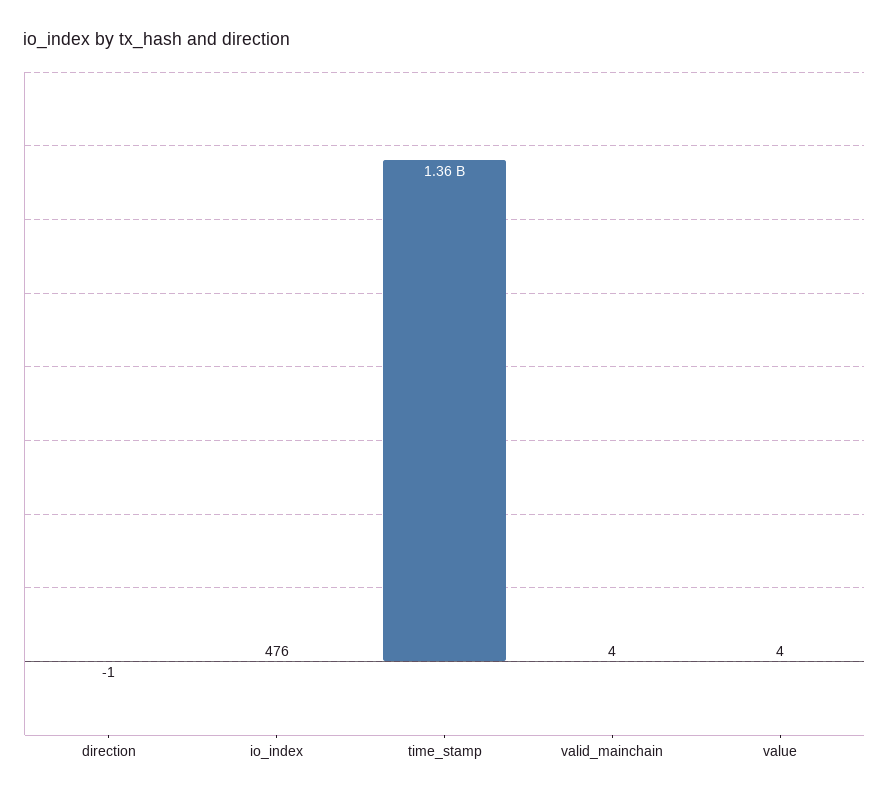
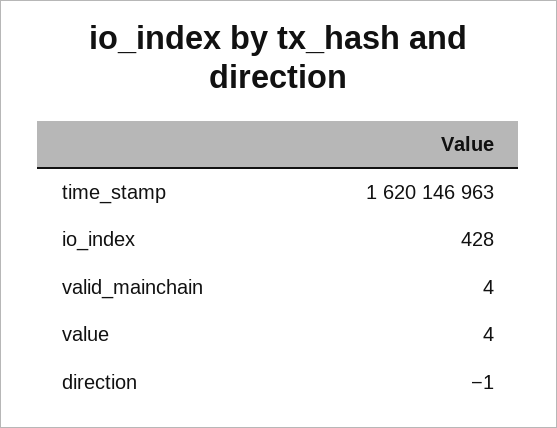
  {
    "direction": -1,
-   "io_index": 476,
+   "io_index": 428,
-   "time_stamp": 1360000000,
+   "time_stamp": 1620146963,
    "valid_mainchain": 4,
    "value": 4
  }

